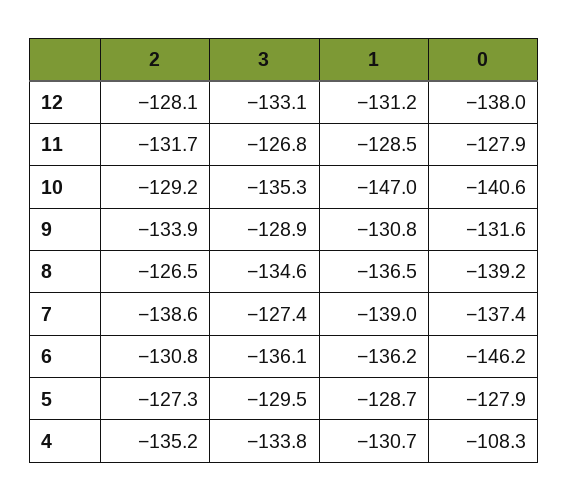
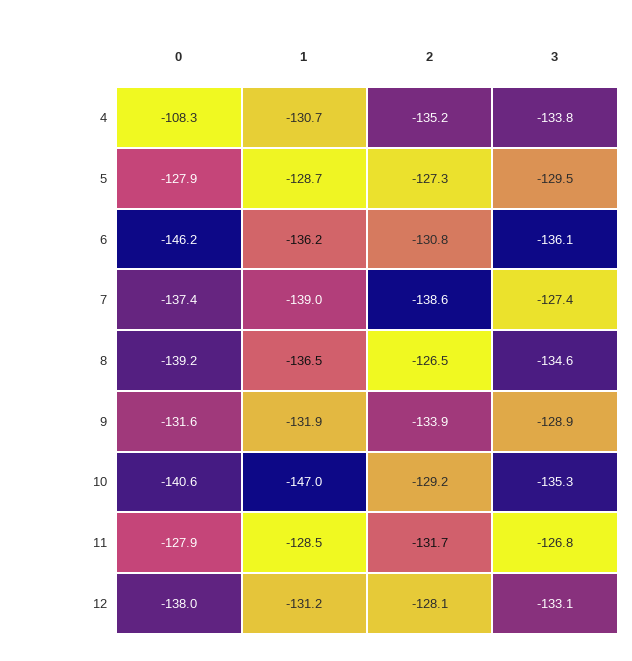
  {
    "2": {
      "12": -128.1,
      "11": -131.7,
      "10": -129.2,
      "9": -133.9,
      "8": -126.5,
      "7": -138.6,
      "6": -130.8,
      "5": -127.3,
      "4": -135.2
    },
    "3": {
      "12": -133.1,
      "11": -126.8,
      "10": -135.3,
      "9": -128.9,
      "8": -134.6,
      "7": -127.4,
      "6": -136.1,
      "5": -129.5,
      "4": -133.8
    },
    "1": {
      "12": -131.2,
      "11": -128.5,
      "10": -147,
-     "9": -130.8,
+     "9": -131.9,
      "8": -136.5,
      "7": -139,
      "6": -136.2,
      "5": -128.7,
      "4": -130.7
    },
    "0": {
      "12": -138,
      "11": -127.9,
      "10": -140.6,
      "9": -131.6,
      "8": -139.2,
      "7": -137.4,
      "6": -146.2,
      "5": -127.9,
      "4": -108.3
    }
  }

